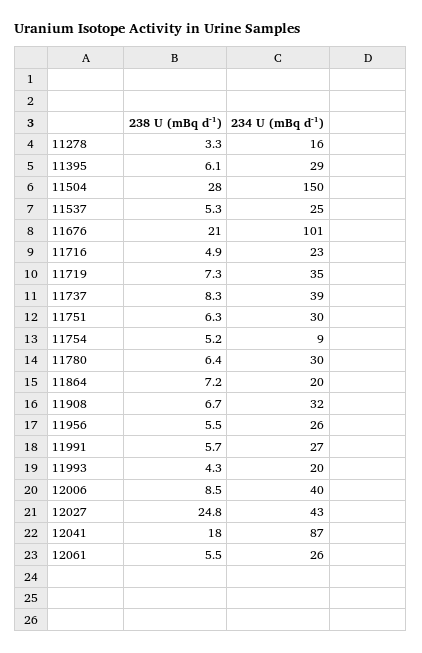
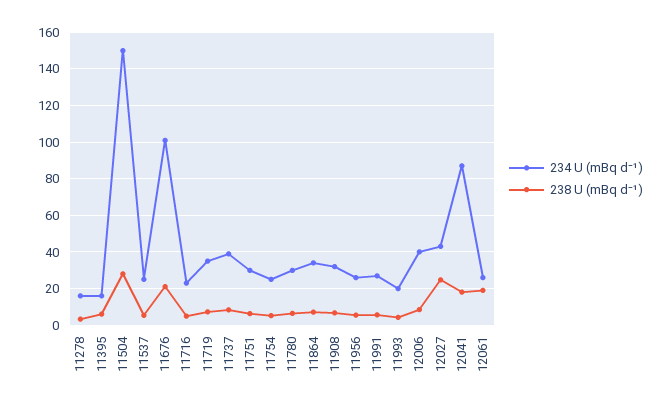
  {
    "238 U (mBq d⁻¹)": {
      "11278": 3.3,
      "11395": 6.1,
      "11504": 28,
      "11537": 5.3,
      "11676": 21,
      "11716": 4.9,
      "11719": 7.3,
      "11737": 8.3,
      "11751": 6.3,
      "11754": 5.2,
      "11780": 6.4,
      "11864": 7.2,
      "11908": 6.7,
      "11956": 5.5,
      "11991": 5.7,
      "11993": 4.3,
      "12006": 8.5,
      "12027": 24.8,
      "12041": 18,
-     "12061": 5.5
+     "12061": 20
    },
    "234 U (mBq d⁻¹)": {
      "11278": 16,
-     "11395": 29,
+     "11395": 15,
      "11504": 150,
      "11537": 25,
      "11676": 101,
      "11716": 23,
      "11719": 35,
      "11737": 39,
      "11751": 30,
-     "11754": 9,
+     "11754": 25,
      "11780": 30,
-     "11864": 20,
+     "11864": 35,
      "11908": 32,
      "11956": 26,
      "11991": 27,
      "11993": 20,
      "12006": 40,
      "12027": 43,
      "12041": 87,
      "12061": 26
    }
  }

